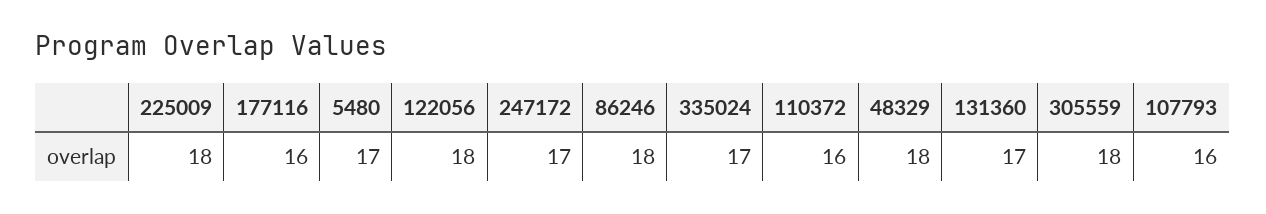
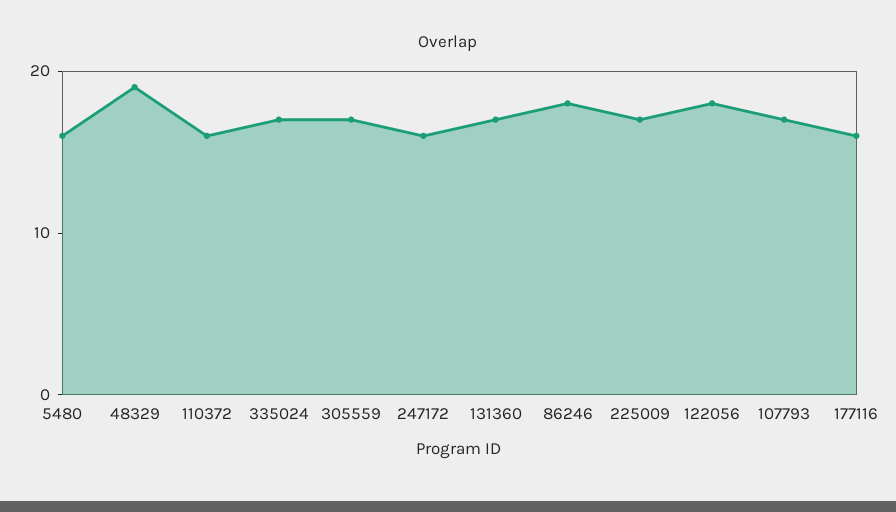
  {
-   "225009": 18,
+   "225009": 17,
    "177116": 16,
-   "5480": 17,
+   "5480": 16,
    "122056": 18,
-   "247172": 17,
+   "247172": 16,
    "86246": 18,
    "335024": 17,
    "110372": 16,
-   "48329": 18,
+   "48329": 19,
    "131360": 17,
-   "305559": 18,
+   "305559": 17,
-   "107793": 16
+   "107793": 17
  }

